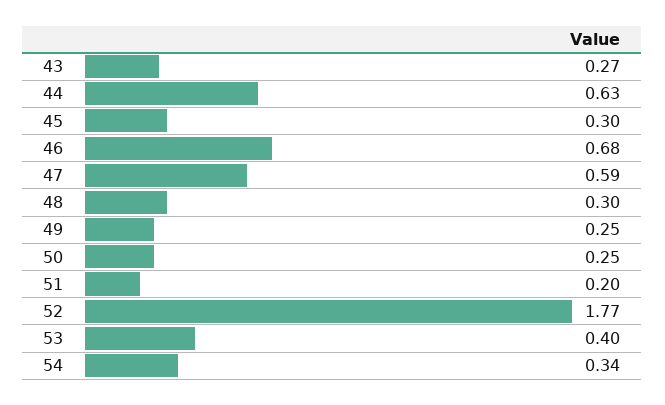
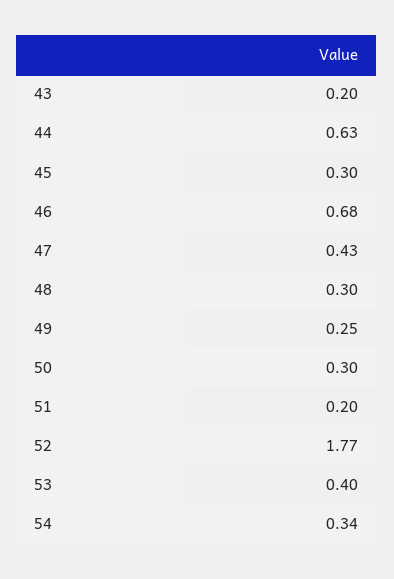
  {
-   "43": 0.27,
+   "43": 0.2,
    "44": 0.63,
    "45": 0.3,
    "46": 0.68,
-   "47": 0.59,
+   "47": 0.43,
    "48": 0.3,
    "49": 0.25,
-   "50": 0.25,
+   "50": 0.3,
    "51": 0.2,
    "52": 1.77,
    "53": 0.4,
    "54": 0.34
  }

